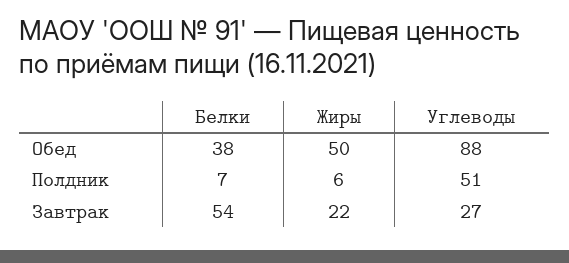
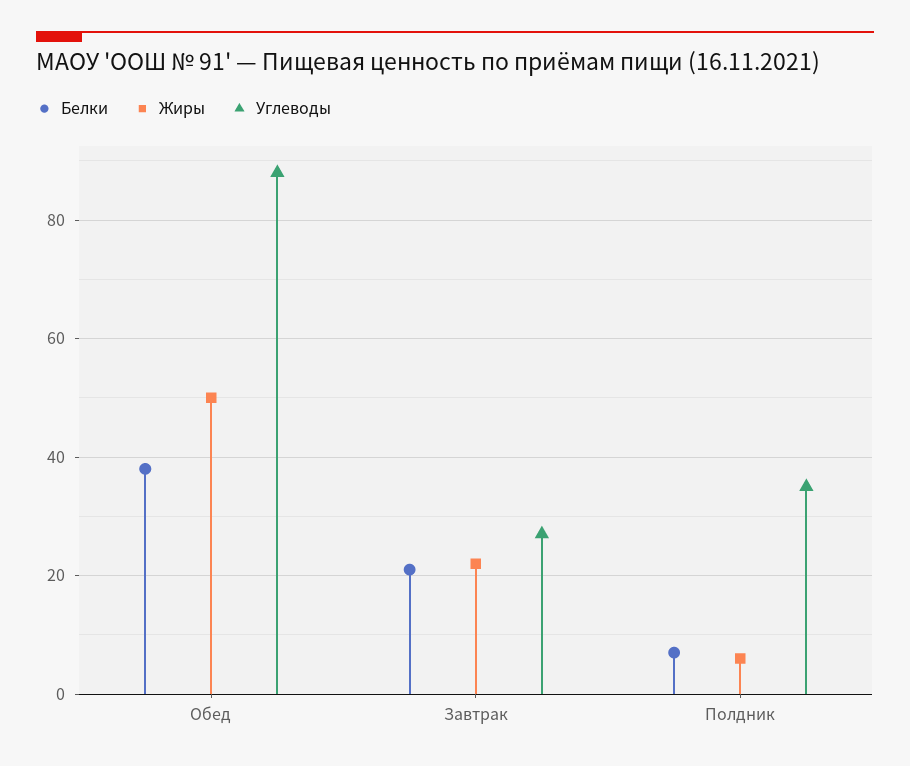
  {
    "Белки": {
      "Обед": 38,
      "Полдник": 7,
-     "Завтрак": 54
+     "Завтрак": 20
    },
    "Жиры": {
      "Обед": 50,
      "Полдник": 6,
      "Завтрак": 22
    },
    "Углеводы": {
      "Обед": 88,
-     "Полдник": 51,
+     "Полдник": 35,
      "Завтрак": 27
    }
  }

